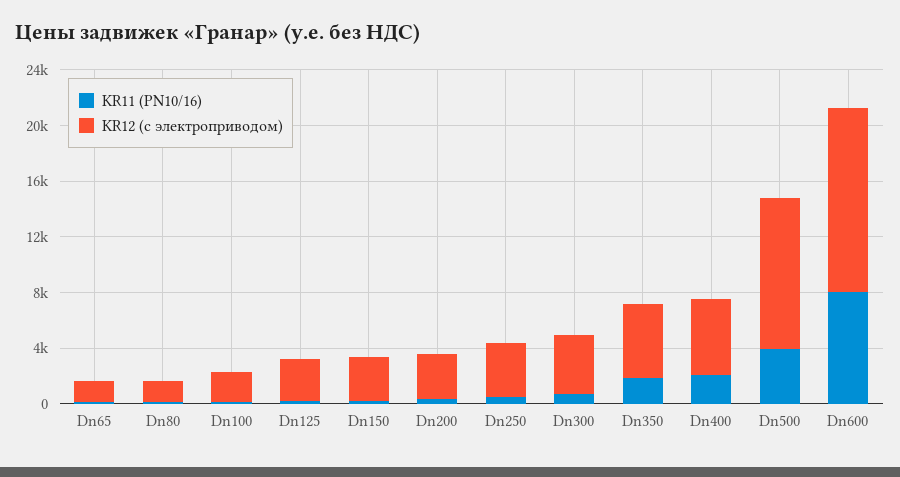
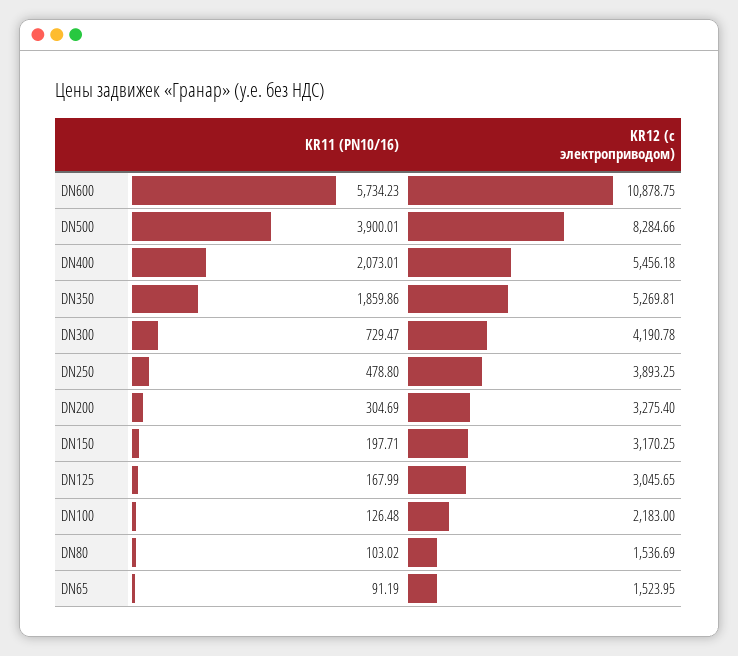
  {
    "KR11 (PN10/16)": {
      "Dn65": 91.19,
      "Dn80": 103.02,
      "Dn100": 126.48,
      "Dn125": 167.99,
      "Dn150": 197.71,
      "Dn200": 304.69,
      "Dn250": 478.8,
      "Dn300": 729.47,
      "Dn350": 1859.86,
      "Dn400": 2073.01,
      "Dn500": 3900.01,
-     "Dn600": 8000
+     "Dn600": 5734.23
    },
    "KR12 (с электроприводом)": {
      "Dn65": 1523.95,
      "Dn80": 1536.69,
      "Dn100": 2183,
      "Dn125": 3045.65,
      "Dn150": 3170.25,
      "Dn200": 3275.4,
      "Dn250": 3893.25,
      "Dn300": 4190.78,
      "Dn350": 5269.81,
      "Dn400": 5456.18,
-     "Dn500": 11000,
+     "Dn500": 8284.66,
-     "Dn600": 13000
+     "Dn600": 10878.75
    }
  }

